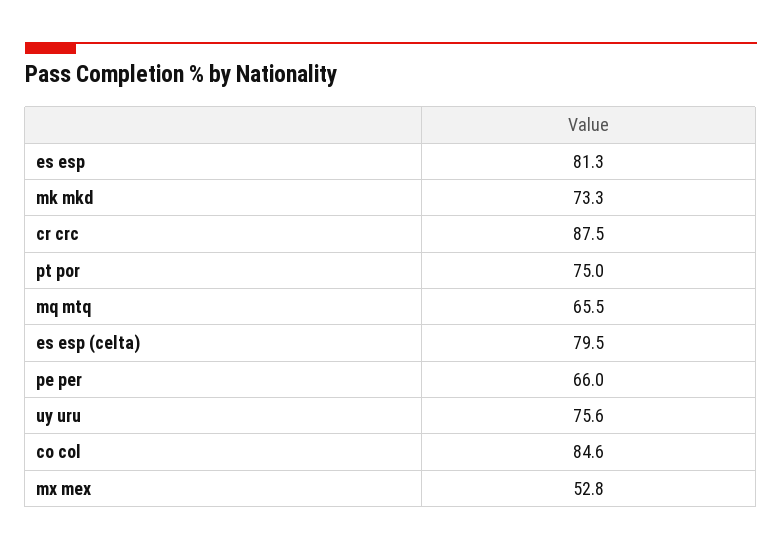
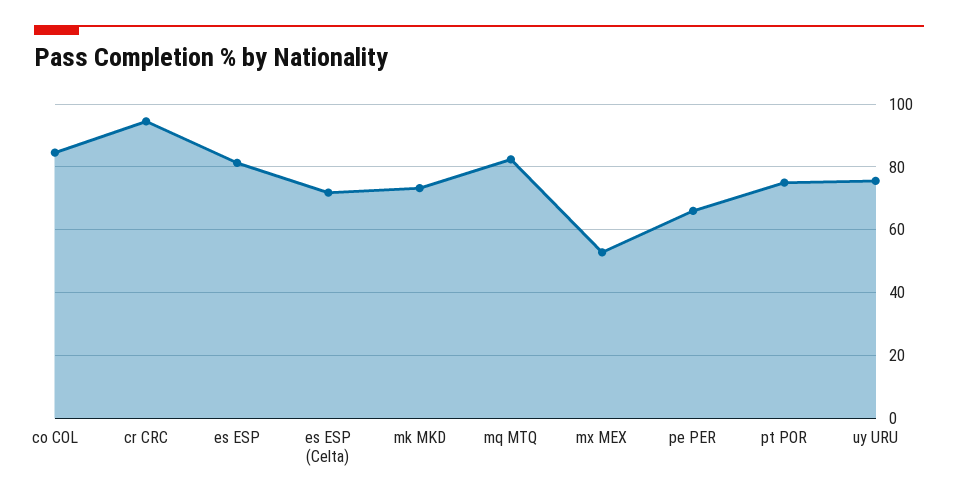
  {
    "es esp": 81.3,
    "mk mkd": 73.3,
-   "cr crc": 87.5,
+   "cr crc": 94,
    "pt por": 75,
-   "mq mtq": 65.5,
+   "mq mtq": 82,
-   "es esp (celta)": 79.5,
+   "es esp (celta)": 72,
    "pe per": 66,
    "uy uru": 75.6,
    "co col": 84.6,
    "mx mex": 52.8
  }

